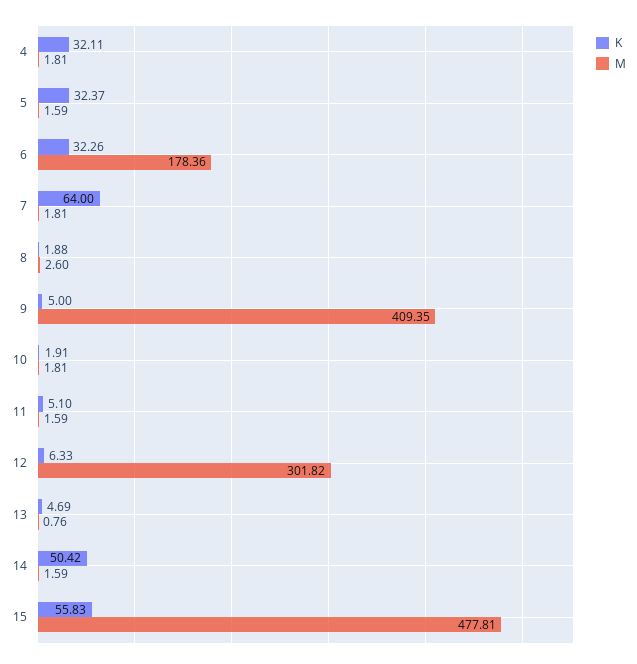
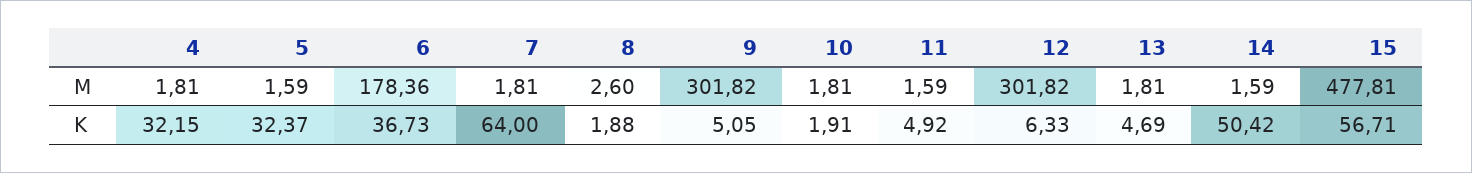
  {
    "K": {
-     "4": 32.11,
+     "4": 32.15,
      "5": 32.37,
-     "6": 32.26,
+     "6": 36.73,
      "7": 64,
      "8": 1.88,
-     "9": 5,
+     "9": 5.05,
      "10": 1.91,
-     "11": 5.1,
+     "11": 4.92,
      "12": 6.33,
      "13": 4.69,
      "14": 50.42,
-     "15": 55.83
+     "15": 56.71
    },
    "M": {
      "4": 1.81,
      "5": 1.59,
      "6": 178.36,
      "7": 1.81,
      "8": 2.6,
-     "9": 409.35,
+     "9": 301.82,
      "10": 1.81,
      "11": 1.59,
      "12": 301.82,
-     "13": 0.76,
+     "13": 1.81,
      "14": 1.59,
      "15": 477.81
    }
  }

